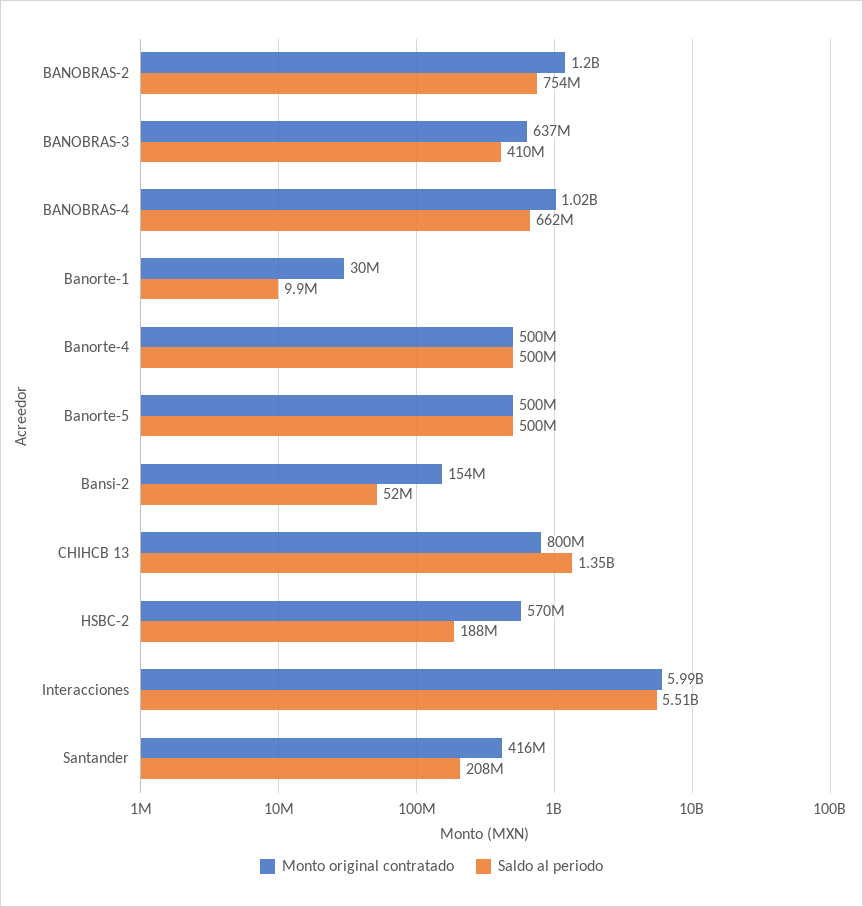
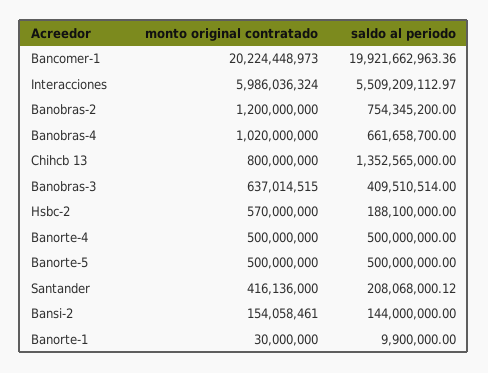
  {
    "Monto original contratado": {
      "BANOBRAS-2": 1200000000,
      "BANOBRAS-3": 637014515,
      "BANOBRAS-4": 1020000000,
      "Banorte-1": 30000000,
      "Banorte-4": 500000000,
      "Banorte-5": 500000000,
      "Bansi-2": 154058461,
      "CHIHCB 13": 800000000,
      "HSBC-2": 570000000,
      "Interacciones": 5986036324,
-     "Santander": 416136000
+     "Santander": 416136000,
+     "Bancomer-1": 20224448973
    },
    "Saldo al periodo": {
      "BANOBRAS-2": 754345200,
      "BANOBRAS-3": 409510514,
      "BANOBRAS-4": 661658700,
      "Banorte-1": 9900000,
      "Banorte-4": 500000000,
      "Banorte-5": 500000000,
-     "Bansi-2": 52000000,
+     "Bansi-2": 144000000,
      "CHIHCB 13": 1352565000,
      "HSBC-2": 188100000,
      "Interacciones": 5509209112.97,
-     "Santander": 208068000.12
+     "Santander": 208068000.12,
+     "Bancomer-1": 19921662963.36
    }
  }

